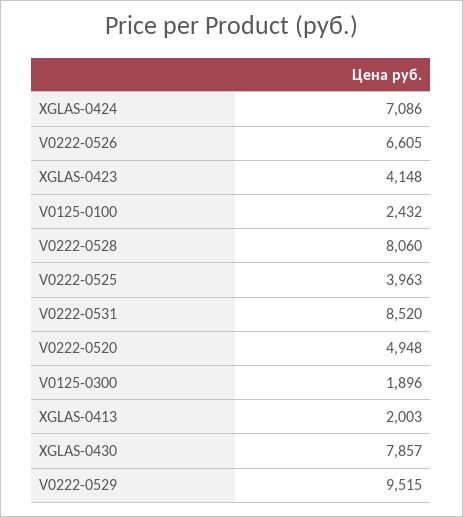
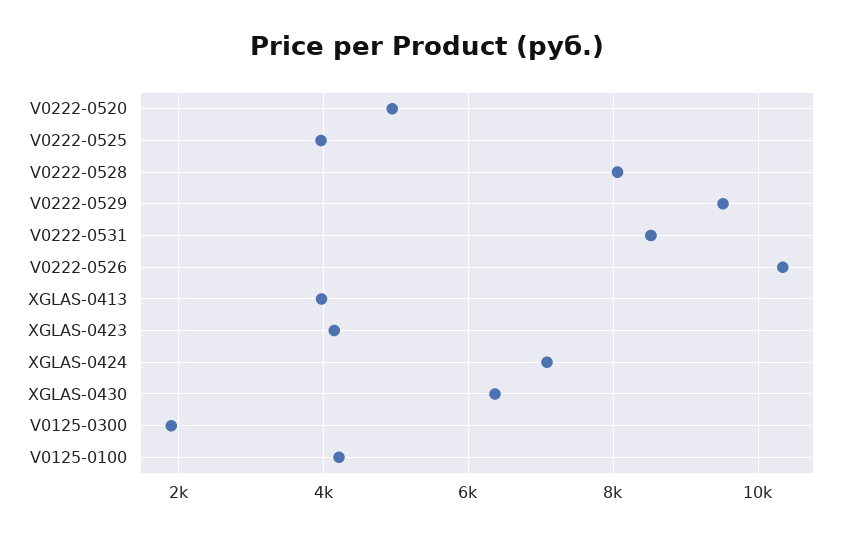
  {
    "XGLAS-0424": 7086,
-   "V0222-0526": 6605,
+   "V0222-0526": 10400,
    "XGLAS-0423": 4148,
-   "V0125-0100": 2432,
+   "V0125-0100": 4200,
    "V0222-0528": 8060,
    "V0222-0525": 3963,
    "V0222-0531": 8520,
    "V0222-0520": 4948,
    "V0125-0300": 1896,
-   "XGLAS-0413": 2003,
+   "XGLAS-0413": 4000,
-   "XGLAS-0430": 7857,
+   "XGLAS-0430": 6400,
    "V0222-0529": 9515
  }

